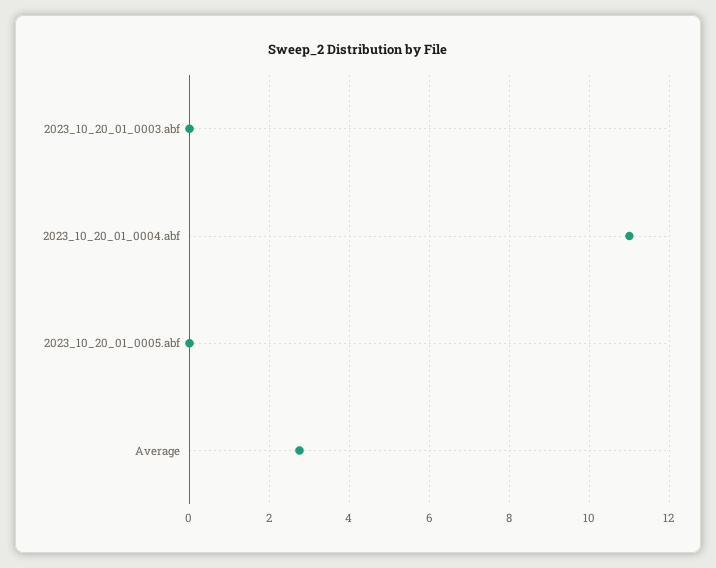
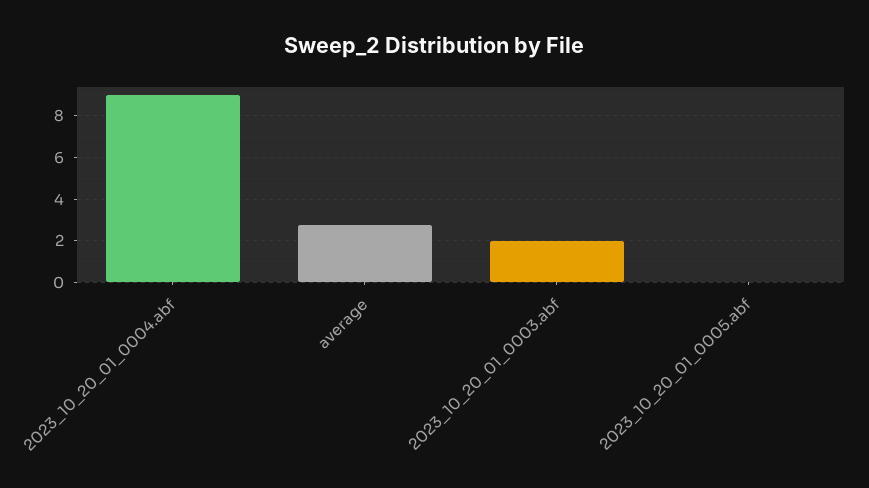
  {
-   "2023_10_20_01_0003.abf": 0,
+   "2023_10_20_01_0003.abf": 2,
-   "2023_10_20_01_0004.abf": 11,
+   "2023_10_20_01_0004.abf": 9,
    "2023_10_20_01_0005.abf": 0,
    "Average": 2.8
  }

